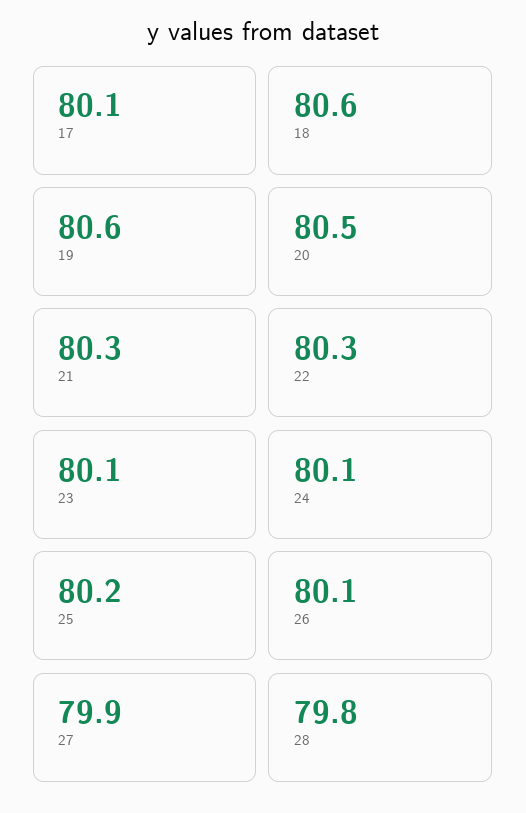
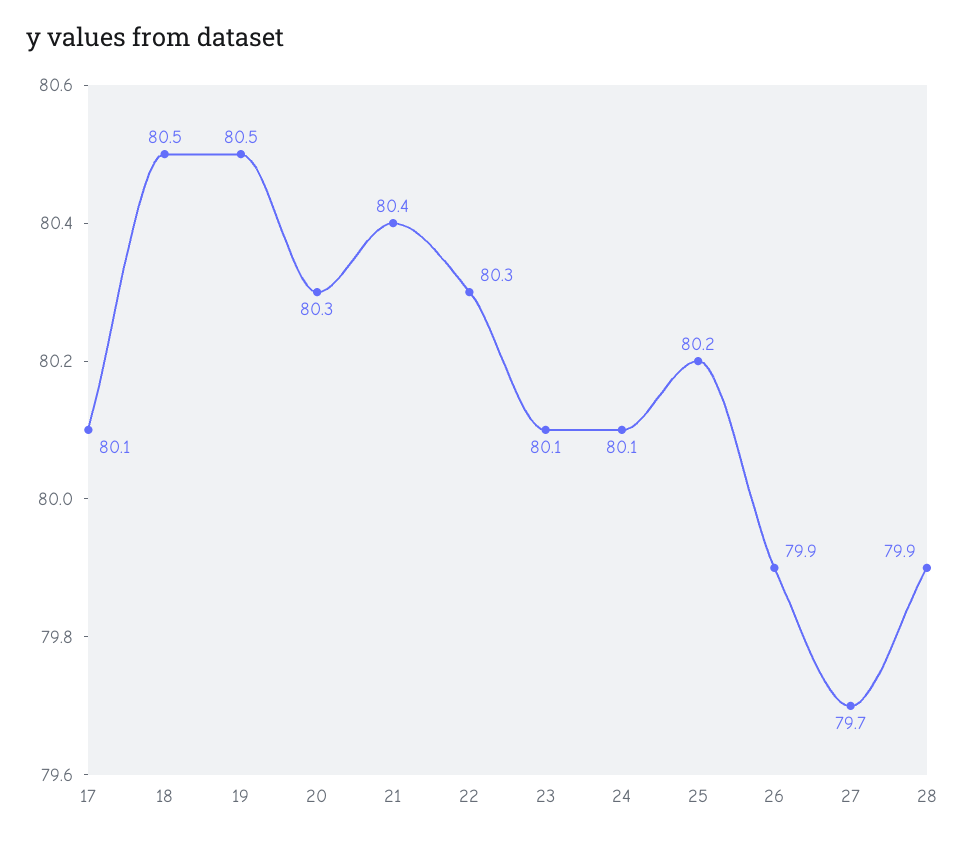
  {
    "17": 80.1,
-   "18": 80.6,
+   "18": 80.5,
-   "19": 80.6,
+   "19": 80.5,
-   "20": 80.5,
+   "20": 80.3,
-   "21": 80.3,
+   "21": 80.4,
    "22": 80.3,
    "23": 80.1,
    "24": 80.1,
    "25": 80.2,
-   "26": 80.1,
+   "26": 79.9,
-   "27": 79.9,
+   "27": 79.7,
-   "28": 79.8
+   "28": 79.9
  }

